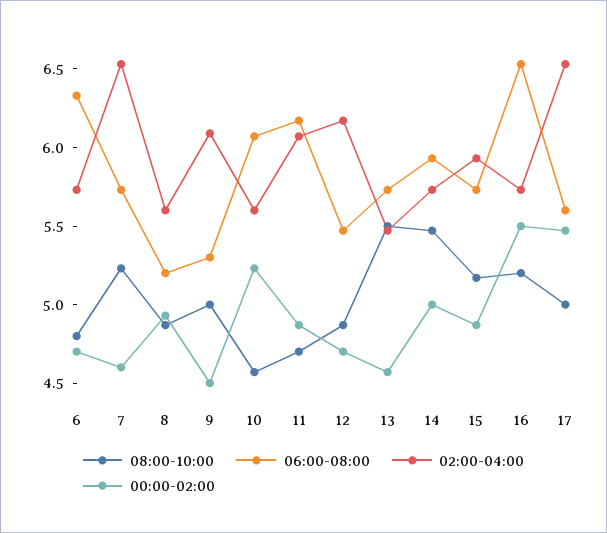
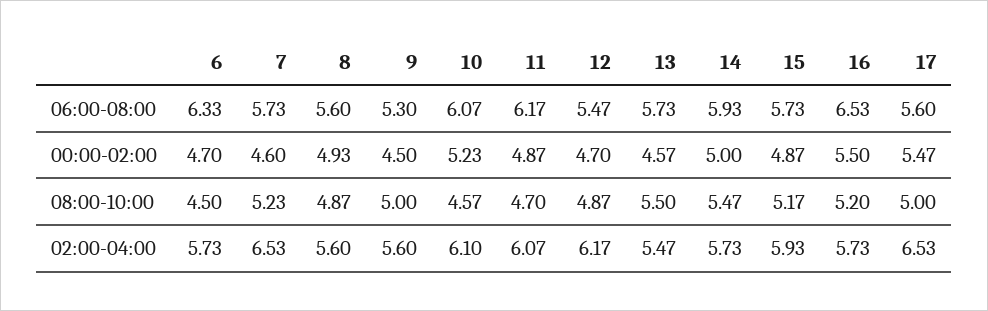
  {
    "08:00-10:00": {
-     "6": 4.8,
+     "6": 4.5,
      "7": 5.23,
      "8": 4.87,
      "9": 5,
      "10": 4.57,
      "11": 4.7,
      "12": 4.87,
      "13": 5.5,
      "14": 5.47,
      "15": 5.17,
      "16": 5.2,
      "17": 5
    },
    "06:00-08:00": {
      "6": 6.33,
      "7": 5.73,
-     "8": 5.2,
+     "8": 5.6,
      "9": 5.3,
      "10": 6.07,
      "11": 6.17,
      "12": 5.47,
      "13": 5.73,
      "14": 5.93,
      "15": 5.73,
      "16": 6.53,
      "17": 5.6
    },
    "02:00-04:00": {
      "6": 5.73,
      "7": 6.53,
      "8": 5.6,
-     "9": 6.1,
+     "9": 5.6,
-     "10": 5.6,
+     "10": 6.1,
      "11": 6.07,
      "12": 6.17,
      "13": 5.47,
      "14": 5.73,
      "15": 5.93,
      "16": 5.73,
      "17": 6.53
    },
    "00:00-02:00": {
      "6": 4.7,
      "7": 4.6,
      "8": 4.93,
      "9": 4.5,
      "10": 5.23,
      "11": 4.87,
      "12": 4.7,
      "13": 4.57,
      "14": 5,
      "15": 4.87,
      "16": 5.5,
      "17": 5.47
    }
  }

